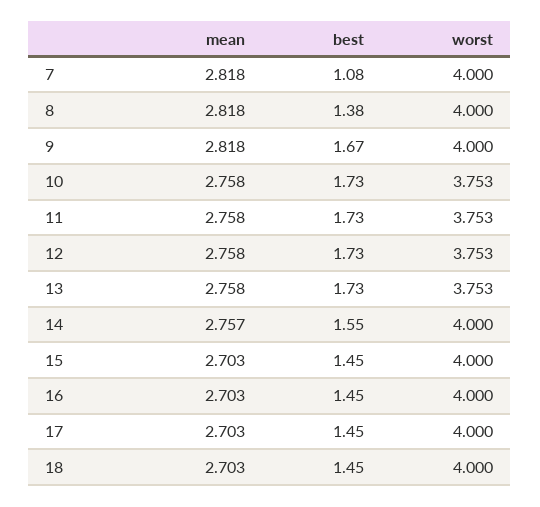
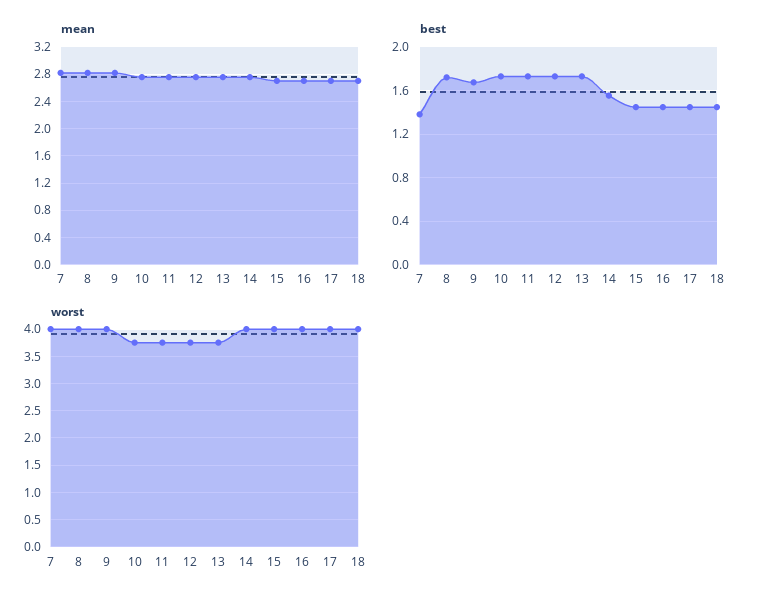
  {
    "mean": {
      "7": 2.818,
      "8": 2.818,
      "9": 2.818,
      "10": 2.758,
      "11": 2.758,
      "12": 2.758,
      "13": 2.758,
      "14": 2.757,
      "15": 2.703,
      "16": 2.703,
      "17": 2.703,
      "18": 2.703
    },
    "best": {
-     "7": 1.08,
+     "7": 1.4,
-     "8": 1.38,
+     "8": 1.7,
      "9": 1.67,
      "10": 1.73,
      "11": 1.73,
      "12": 1.73,
      "13": 1.73,
      "14": 1.55,
      "15": 1.45,
      "16": 1.45,
      "17": 1.45,
      "18": 1.45
    },
    "worst": {
      "7": 4,
      "8": 4,
      "9": 4,
      "10": 3.753,
      "11": 3.753,
      "12": 3.753,
      "13": 3.753,
      "14": 4,
      "15": 4,
      "16": 4,
      "17": 4,
      "18": 4
    }
  }

